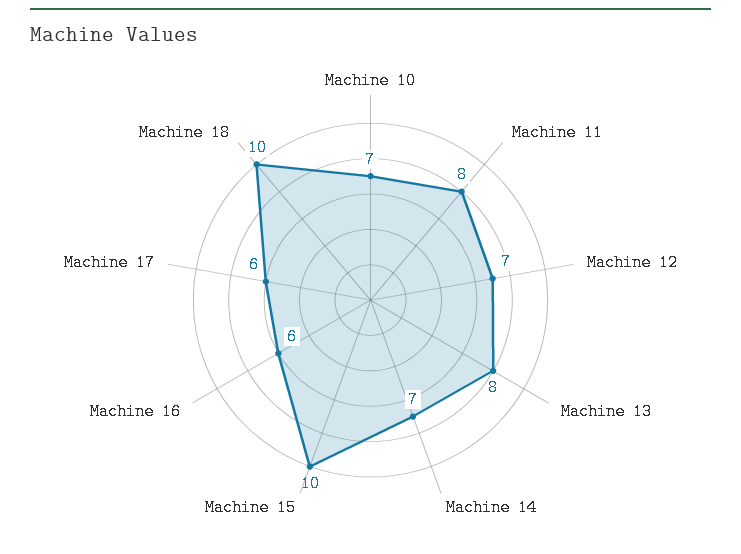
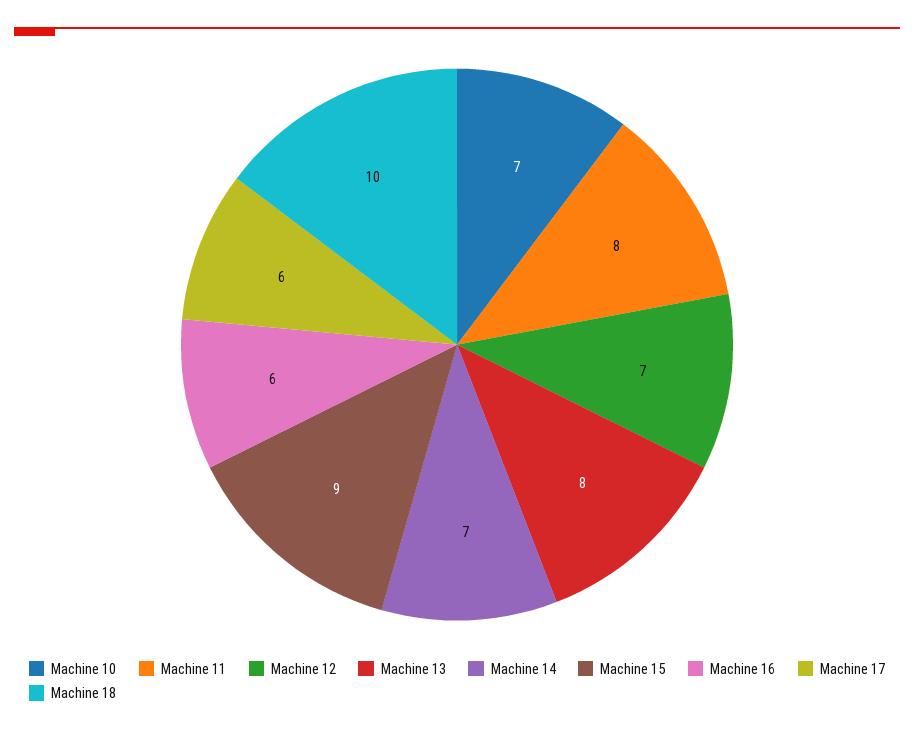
  {
    "Machine 10": 7,
    "Machine 11": 8,
    "Machine 12": 7,
    "Machine 13": 8,
    "Machine 14": 7,
-   "Machine 15": 10,
+   "Machine 15": 9,
    "Machine 16": 6,
    "Machine 17": 6,
    "Machine 18": 10
  }

